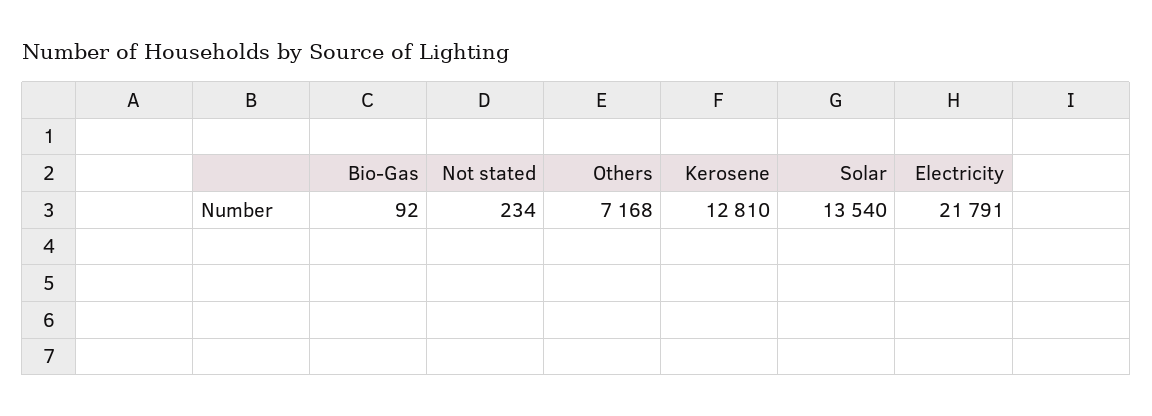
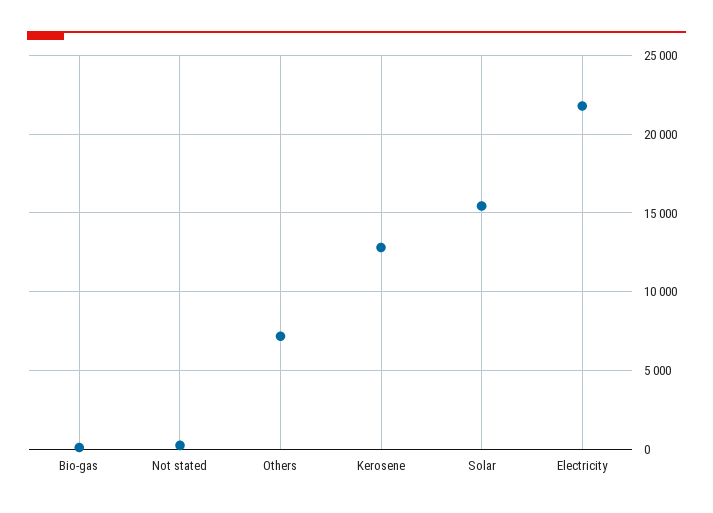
  {
    "Bio-Gas": 92,
    "Not stated": 234,
    "Others": 7168,
    "Kerosene": 12810,
-   "Solar": 13540,
+   "Solar": 15500,
    "Electricity": 21791
  }

